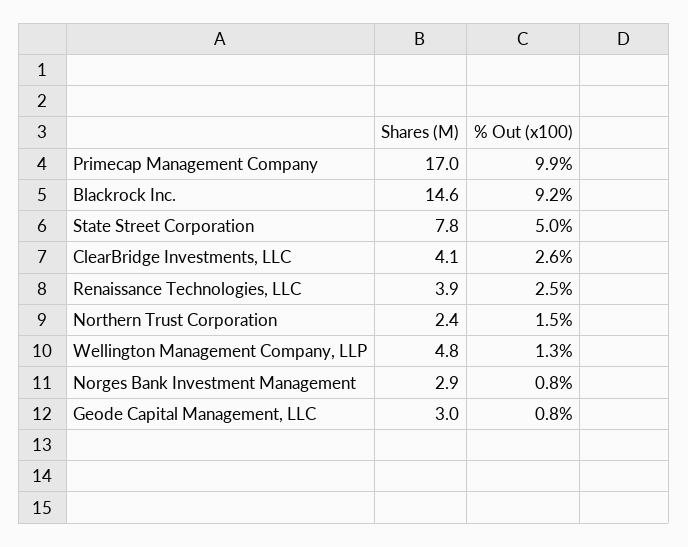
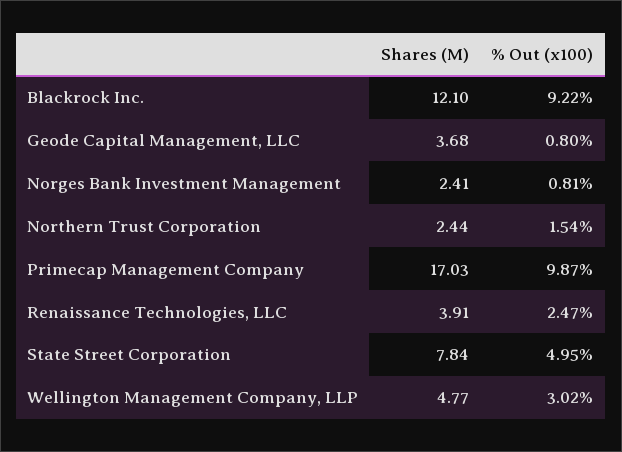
  {
    "Shares (M)": {
      "Primecap Management Company": 17.03,
-     "Blackrock Inc.": 14.6,
+     "Blackrock Inc.": 12.1,
      "State Street Corporation": 7.84,
-     "ClearBridge Investments, LLC": 4.1,
      "Renaissance Technologies, LLC": 3.91,
      "Northern Trust Corporation": 2.44,
      "Wellington Management Company, LLP": 4.77,
-     "Norges Bank Investment Management": 2.9,
+     "Norges Bank Investment Management": 2.41,
-     "Geode Capital Management, LLC": 3
+     "Geode Capital Management, LLC": 3.68
    },
    "% Out (x100)": {
      "Primecap Management Company": 9.87,
      "Blackrock Inc.": 9.22,
      "State Street Corporation": 4.95,
-     "ClearBridge Investments, LLC": 2.6,
      "Renaissance Technologies, LLC": 2.47,
      "Northern Trust Corporation": 1.54,
-     "Wellington Management Company, LLP": 1.3,
+     "Wellington Management Company, LLP": 3.02,
      "Norges Bank Investment Management": 0.81,
      "Geode Capital Management, LLC": 0.8
    }
  }

